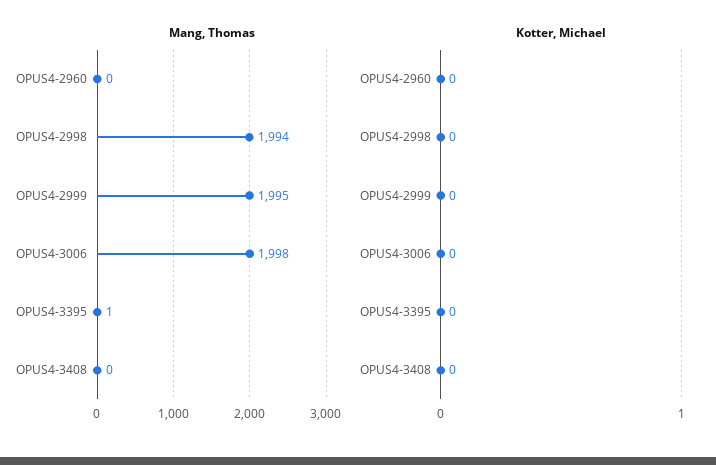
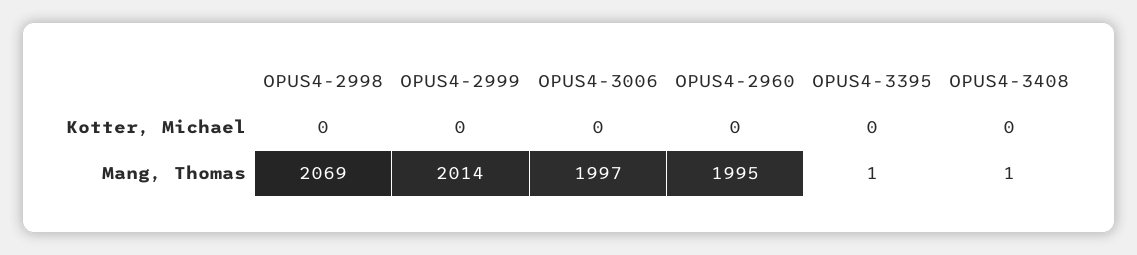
  {
    "Mang, Thomas": {
-     "OPUS4-2960": 0,
+     "OPUS4-2960": 1995,
-     "OPUS4-2998": 1994,
+     "OPUS4-2998": 2069,
-     "OPUS4-2999": 1995,
+     "OPUS4-2999": 2014,
-     "OPUS4-3006": 1998,
+     "OPUS4-3006": 1997,
      "OPUS4-3395": 1,
-     "OPUS4-3408": 0
+     "OPUS4-3408": 1
    },
    "Kotter, Michael": {
      "OPUS4-2960": 0,
      "OPUS4-2998": 0,
      "OPUS4-2999": 0,
      "OPUS4-3006": 0,
      "OPUS4-3395": 0,
      "OPUS4-3408": 0
    }
  }

